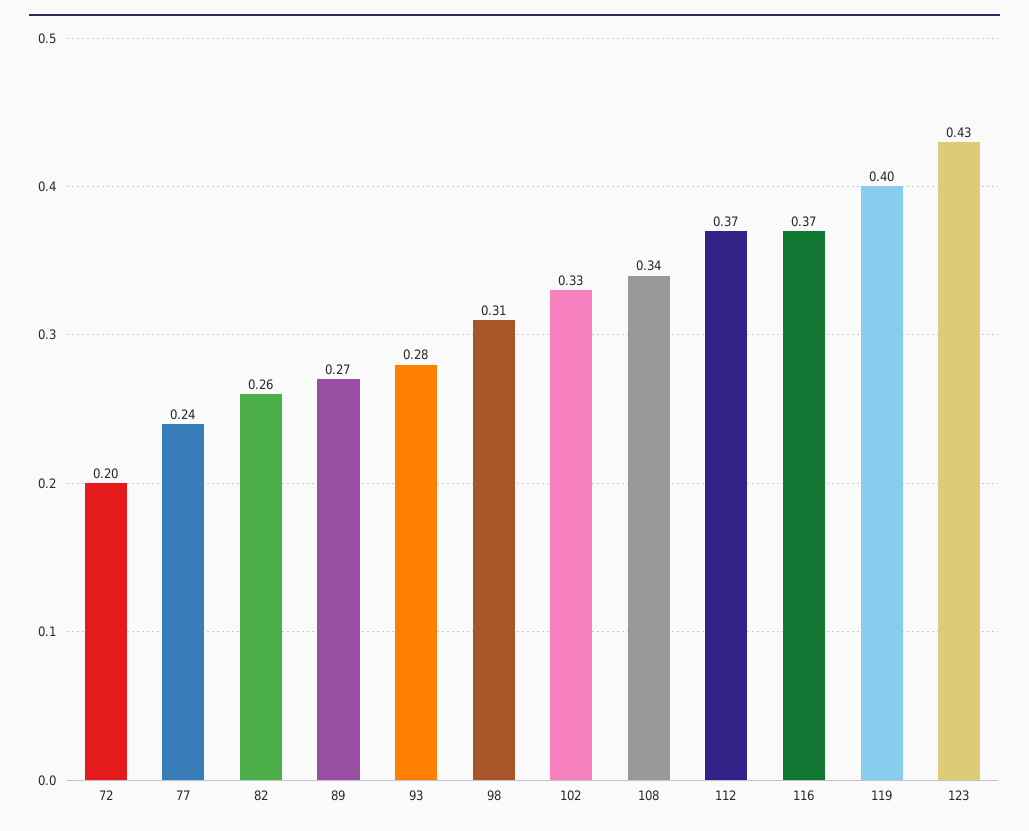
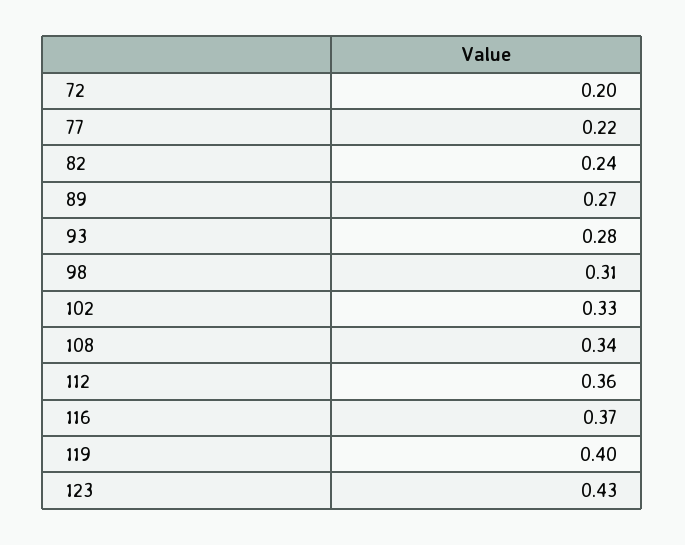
  {
    "72": 0.2,
-   "77": 0.24,
+   "77": 0.22,
-   "82": 0.26,
+   "82": 0.24,
    "89": 0.27,
    "93": 0.28,
    "98": 0.31,
    "102": 0.33,
    "108": 0.34,
-   "112": 0.37,
+   "112": 0.36,
    "116": 0.37,
    "119": 0.4,
    "123": 0.43
  }

